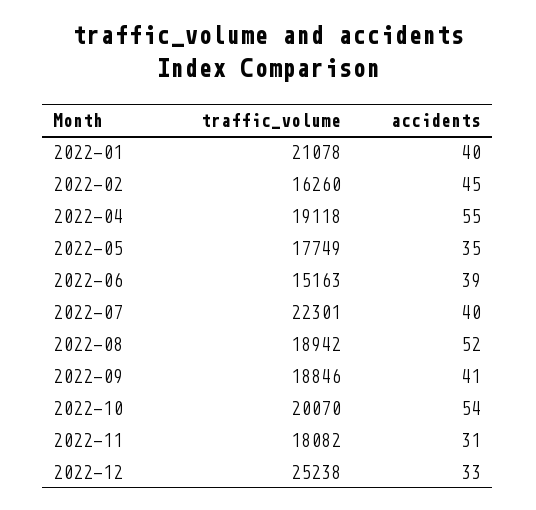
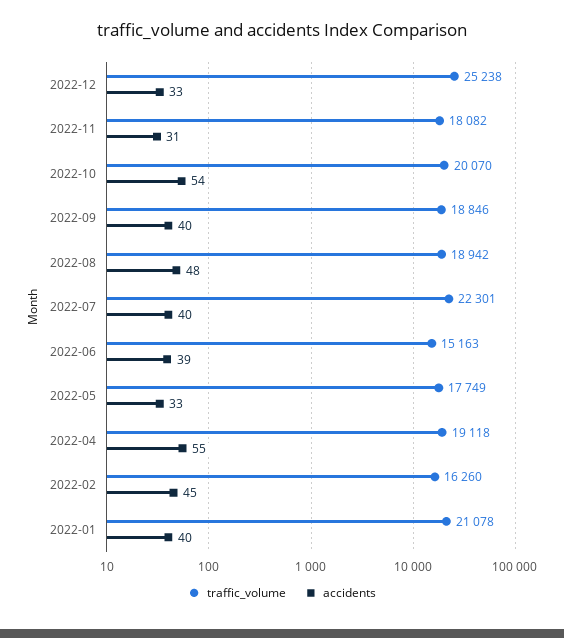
  {
    "traffic_volume": {
      "2022-01": 21078,
      "2022-02": 16260,
      "2022-04": 19118,
      "2022-05": 17749,
      "2022-06": 15163,
      "2022-07": 22301,
      "2022-08": 18942,
      "2022-09": 18846,
      "2022-10": 20070,
      "2022-11": 18082,
      "2022-12": 25238
    },
    "accidents": {
      "2022-01": 40,
      "2022-02": 45,
      "2022-04": 55,
-     "2022-05": 35,
+     "2022-05": 33,
      "2022-06": 39,
      "2022-07": 40,
-     "2022-08": 52,
+     "2022-08": 48,
-     "2022-09": 41,
+     "2022-09": 40,
      "2022-10": 54,
      "2022-11": 31,
      "2022-12": 33
    }
  }

